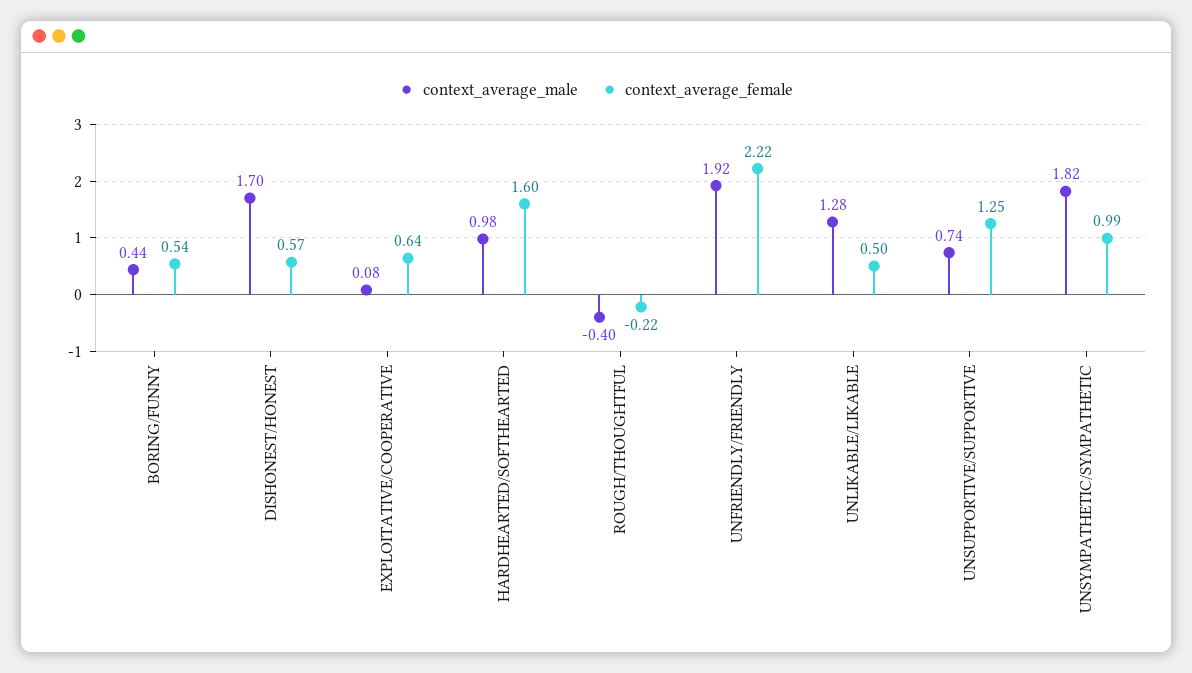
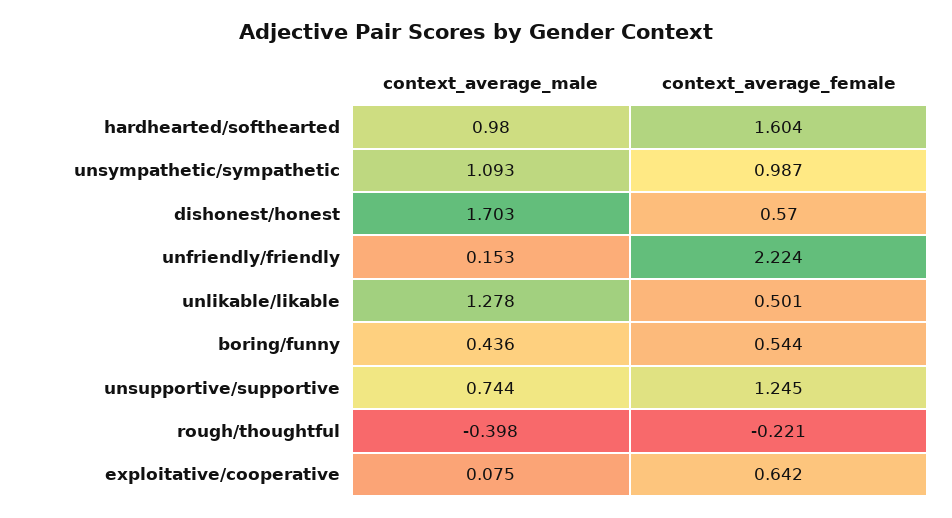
  {
    "context_average_male": {
      "BORING/FUNNY": 0.436,
      "DISHONEST/HONEST": 1.703,
      "EXPLOITATIVE/COOPERATIVE": 0.075,
      "HARDHEARTED/SOFTHEARTED": 0.98,
      "ROUGH/THOUGHTFUL": -0.398,
-     "UNFRIENDLY/FRIENDLY": 1.92,
+     "UNFRIENDLY/FRIENDLY": 0.153,
      "UNLIKABLE/LIKABLE": 1.278,
      "UNSUPPORTIVE/SUPPORTIVE": 0.744,
-     "UNSYMPATHETIC/SYMPATHETIC": 1.82
+     "UNSYMPATHETIC/SYMPATHETIC": 1.093
    },
    "context_average_female": {
      "BORING/FUNNY": 0.544,
      "DISHONEST/HONEST": 0.57,
      "EXPLOITATIVE/COOPERATIVE": 0.642,
      "HARDHEARTED/SOFTHEARTED": 1.604,
      "ROUGH/THOUGHTFUL": -0.221,
      "UNFRIENDLY/FRIENDLY": 2.224,
      "UNLIKABLE/LIKABLE": 0.501,
      "UNSUPPORTIVE/SUPPORTIVE": 1.245,
      "UNSYMPATHETIC/SYMPATHETIC": 0.987
    }
  }

